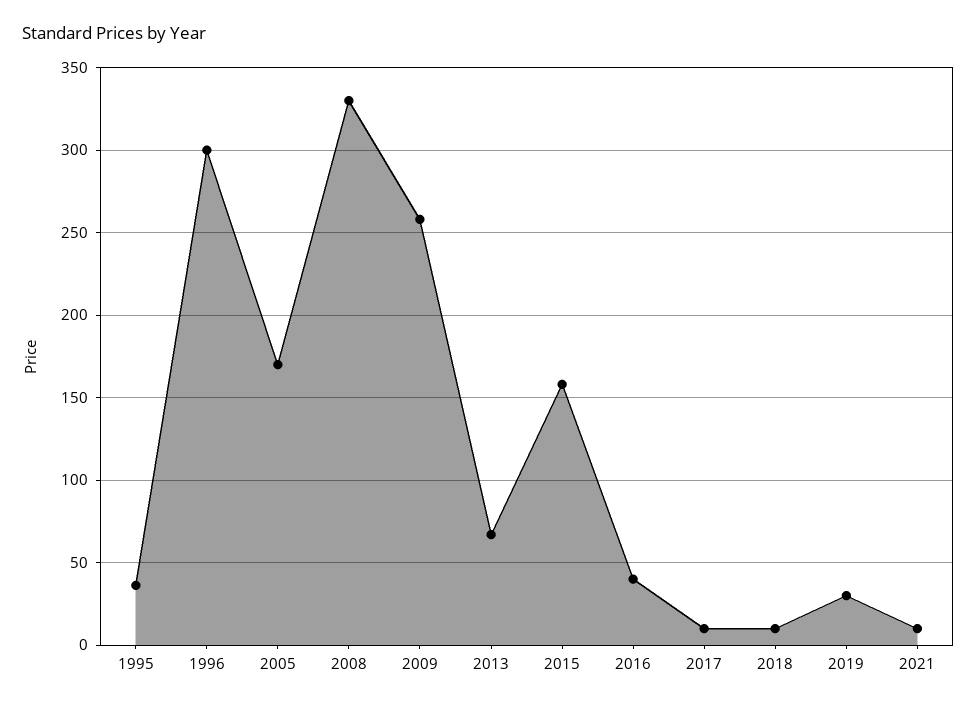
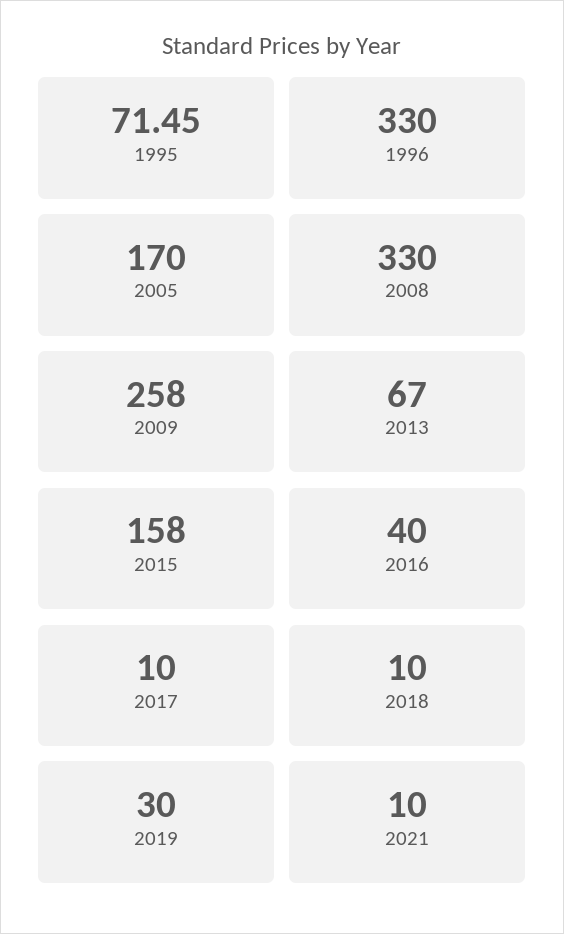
  {
-   "1995": 35,
+   "1995": 71.45,
-   "1996": 300,
+   "1996": 330,
    "2005": 170,
    "2008": 330,
    "2009": 258,
    "2013": 67,
    "2015": 158,
    "2016": 40,
    "2017": 10,
    "2018": 10,
    "2019": 30,
    "2021": 10
  }

